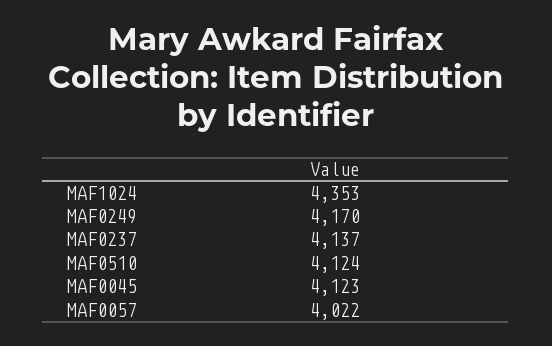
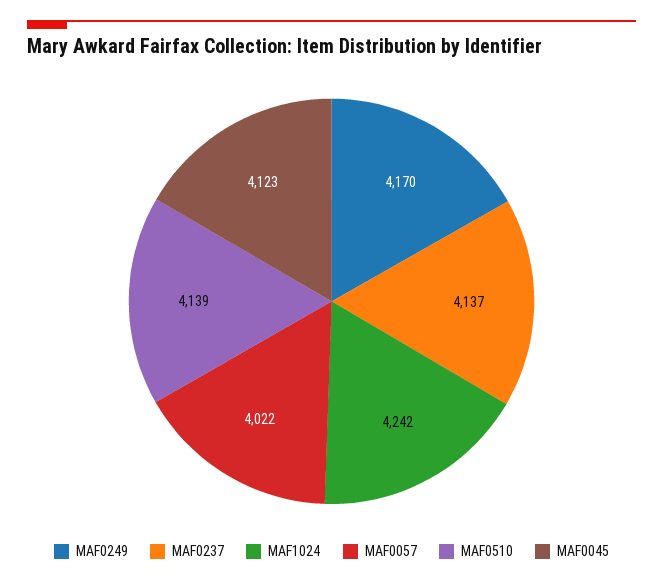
  {
-   "MAF1024": 4353,
+   "MAF1024": 4242,
    "MAF0249": 4170,
    "MAF0237": 4137,
-   "MAF0510": 4124,
+   "MAF0510": 4139,
    "MAF0045": 4123,
    "MAF0057": 4022
  }

